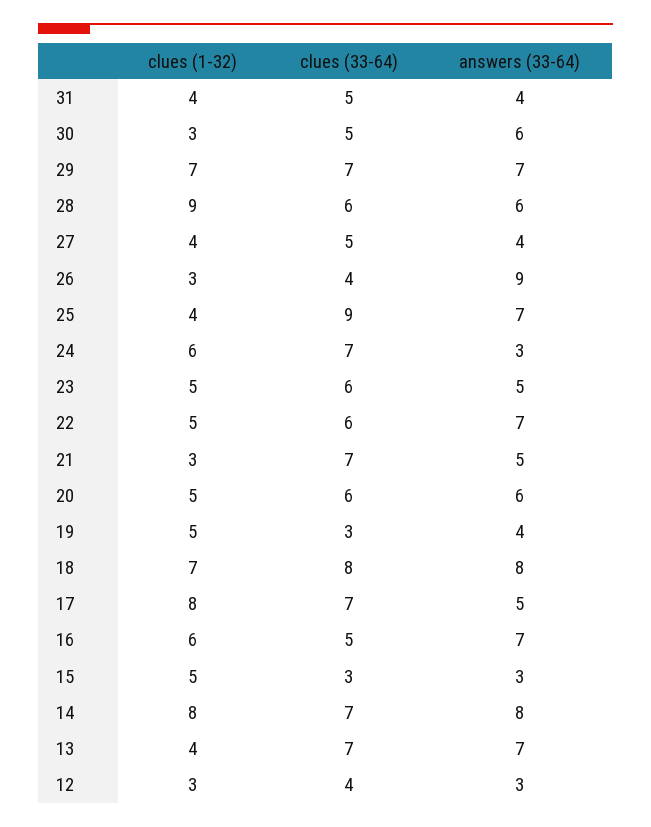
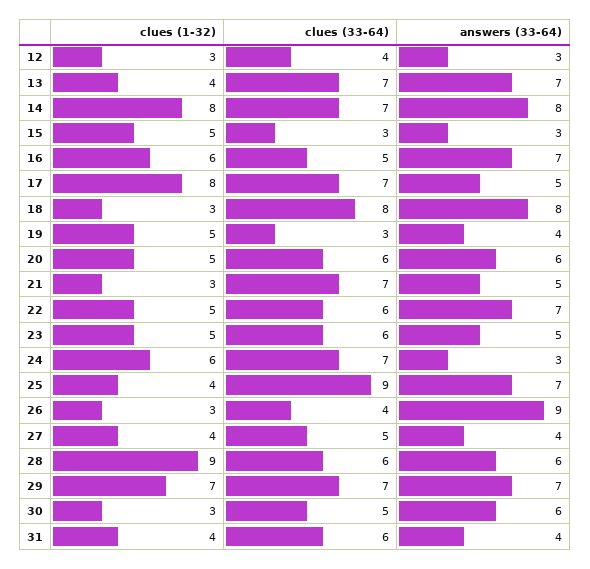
  {
    "clues (1-32)": {
      "31": 4,
      "30": 3,
      "29": 7,
      "28": 9,
      "27": 4,
      "26": 3,
      "25": 4,
      "24": 6,
      "23": 5,
      "22": 5,
      "21": 3,
      "20": 5,
      "19": 5,
-     "18": 7,
+     "18": 3,
      "17": 8,
      "16": 6,
      "15": 5,
      "14": 8,
      "13": 4,
      "12": 3
    },
    "clues (33-64)": {
-     "31": 5,
+     "31": 6,
      "30": 5,
      "29": 7,
      "28": 6,
      "27": 5,
      "26": 4,
      "25": 9,
      "24": 7,
      "23": 6,
      "22": 6,
      "21": 7,
      "20": 6,
      "19": 3,
      "18": 8,
      "17": 7,
      "16": 5,
      "15": 3,
      "14": 7,
      "13": 7,
      "12": 4
    },
    "answers (33-64)": {
      "31": 4,
      "30": 6,
      "29": 7,
      "28": 6,
      "27": 4,
      "26": 9,
      "25": 7,
      "24": 3,
      "23": 5,
      "22": 7,
      "21": 5,
      "20": 6,
      "19": 4,
      "18": 8,
      "17": 5,
      "16": 7,
      "15": 3,
      "14": 8,
      "13": 7,
      "12": 3
    }
  }

